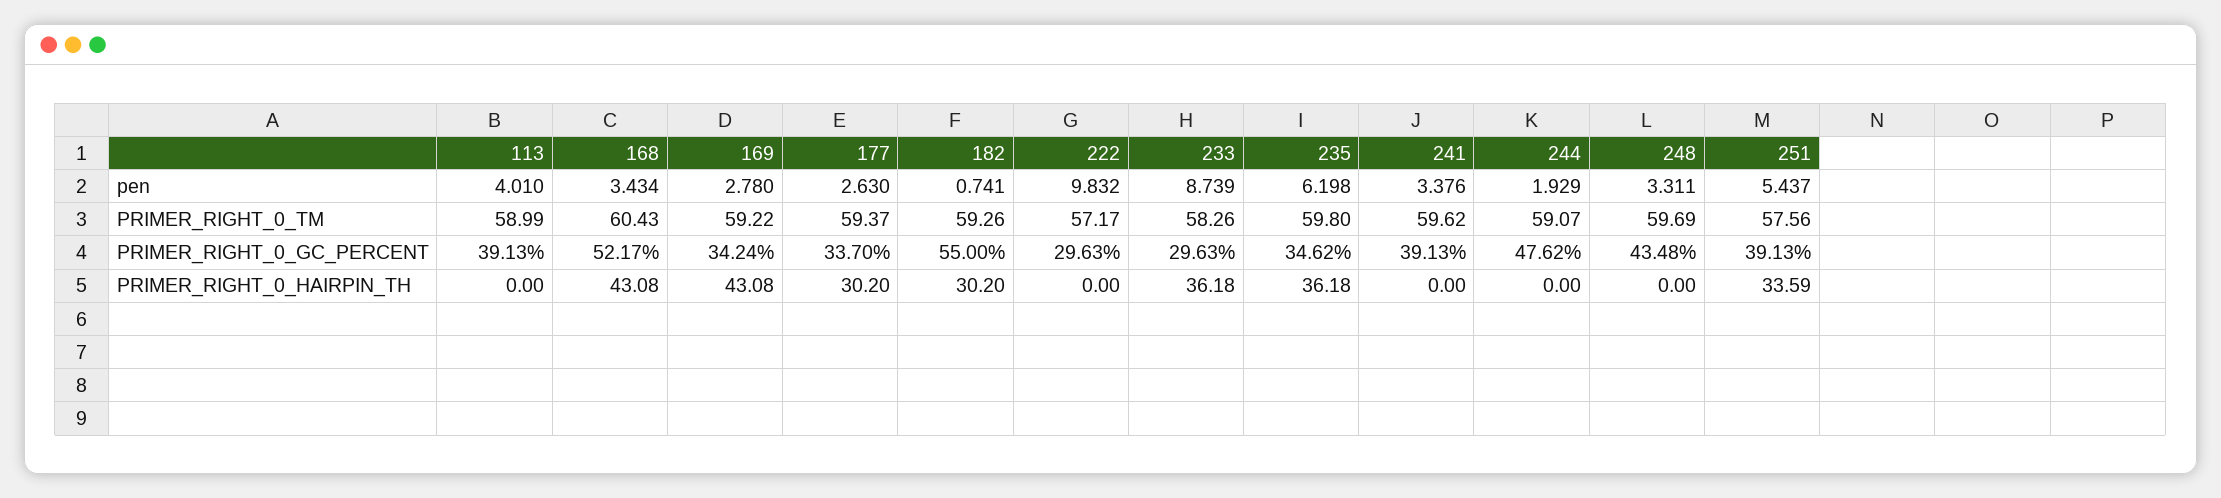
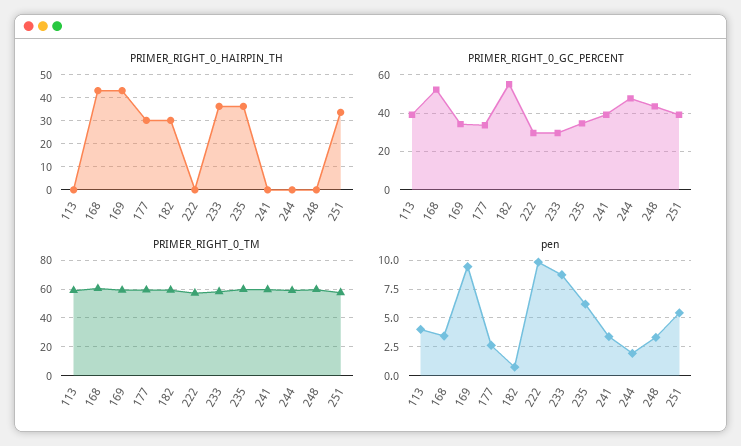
  {
    "pen": {
      "113": 4.01,
      "168": 3.434,
-     "169": 2.78,
+     "169": 10,
      "177": 2.63,
      "182": 0.741,
      "222": 9.832,
      "233": 8.739,
      "235": 6.198,
      "241": 3.376,
      "244": 1.929,
      "248": 3.311,
      "251": 5.437
    },
    "PRIMER_RIGHT_0_TM": {
      "113": 58.99,
      "168": 60.43,
      "169": 59.22,
      "177": 59.37,
      "182": 59.26,
      "222": 57.17,
      "233": 58.26,
      "235": 59.8,
      "241": 59.62,
      "244": 59.07,
      "248": 59.69,
      "251": 57.56
    },
    "PRIMER_RIGHT_0_GC_PERCENT": {
      "113": 39.13,
      "168": 52.17,
      "169": 34.24,
      "177": 33.7,
      "182": 55,
      "222": 29.63,
      "233": 29.63,
      "235": 34.62,
      "241": 39.13,
      "244": 47.62,
      "248": 43.48,
      "251": 39.13
    },
    "PRIMER_RIGHT_0_HAIRPIN_TH": {
      "113": 0,
      "168": 43.08,
      "169": 43.08,
      "177": 30.2,
      "182": 30.2,
      "222": 0,
      "233": 36.18,
      "235": 36.18,
      "241": 0,
      "244": 0,
      "248": 0,
      "251": 33.59
    }
  }

